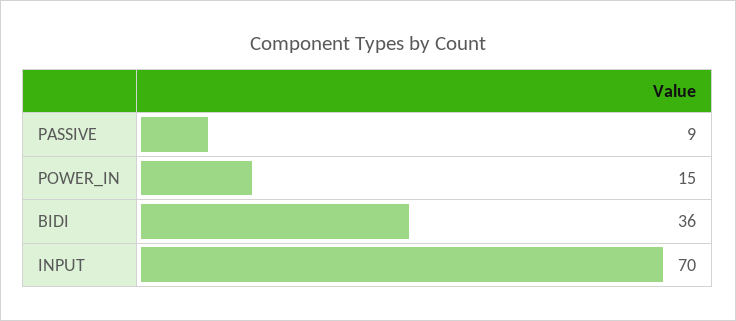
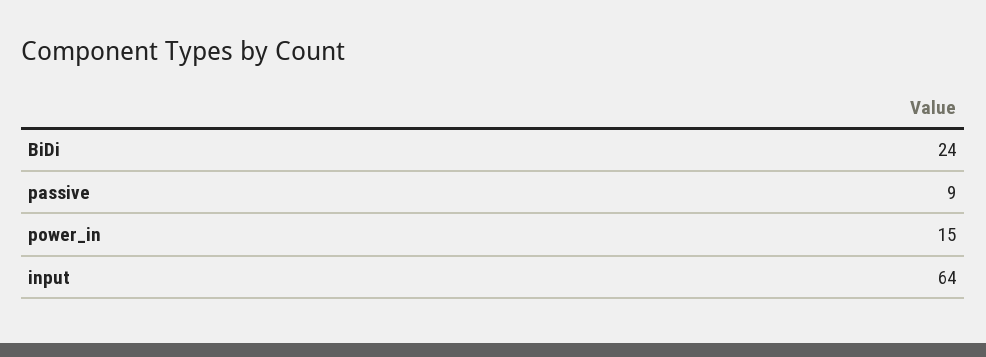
  {
    "PASSIVE": 9,
    "POWER_IN": 15,
-   "BIDI": 36,
+   "BIDI": 24,
-   "INPUT": 70
+   "INPUT": 64
  }

